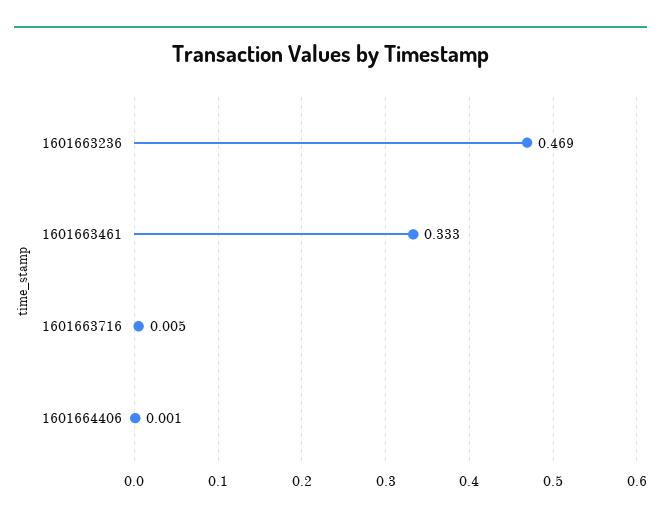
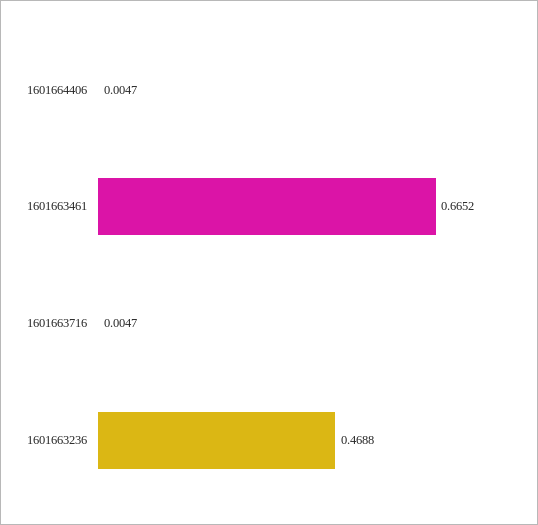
  {
    "1601663236": 0.4688,
-   "1601663461": 0.333,
+   "1601663461": 0.6652,
    "1601663716": 0.0047,
-   "1601664406": 0.001
+   "1601664406": 0.0047
  }

